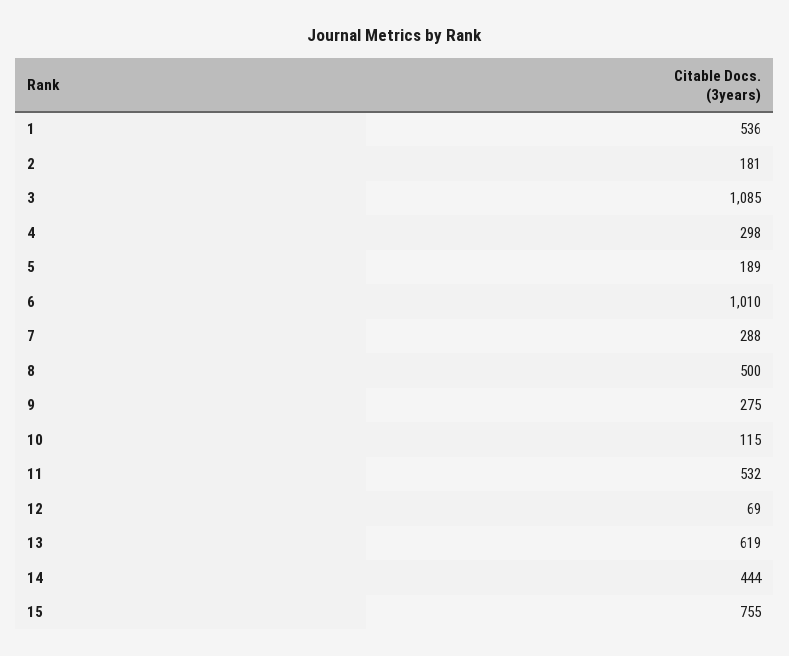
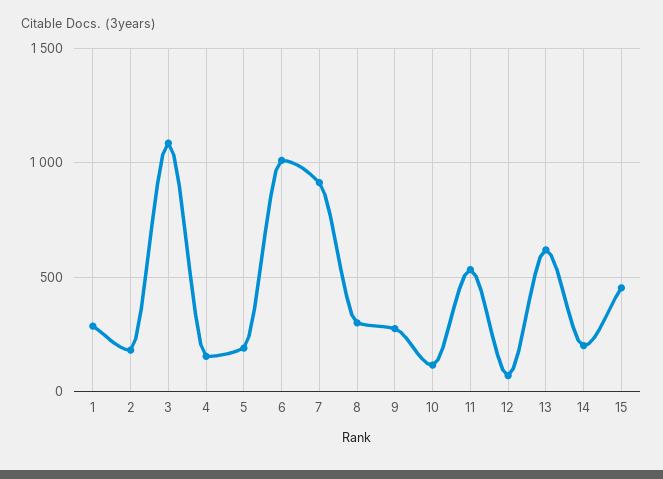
  {
-   "1": 536,
+   "1": 300,
    "2": 181,
    "3": 1085,
-   "4": 298,
+   "4": 150,
    "5": 189,
    "6": 1010,
-   "7": 288,
+   "7": 900,
-   "8": 500,
+   "8": 300,
    "9": 275,
    "10": 115,
    "11": 532,
    "12": 69,
    "13": 619,
-   "14": 444,
+   "14": 200,
-   "15": 755
+   "15": 450
  }

